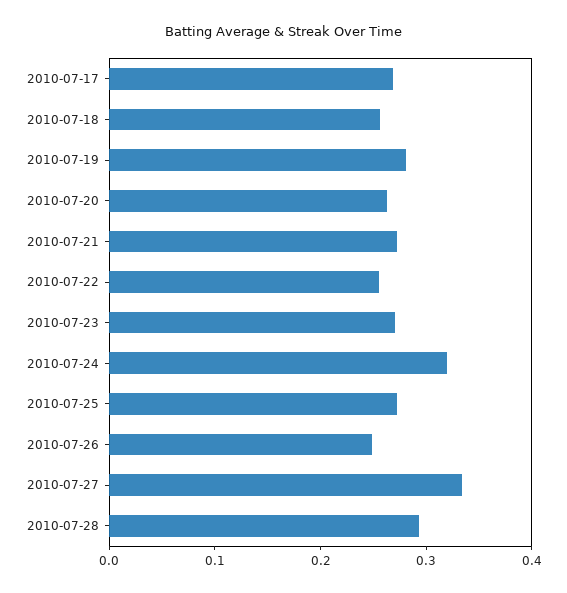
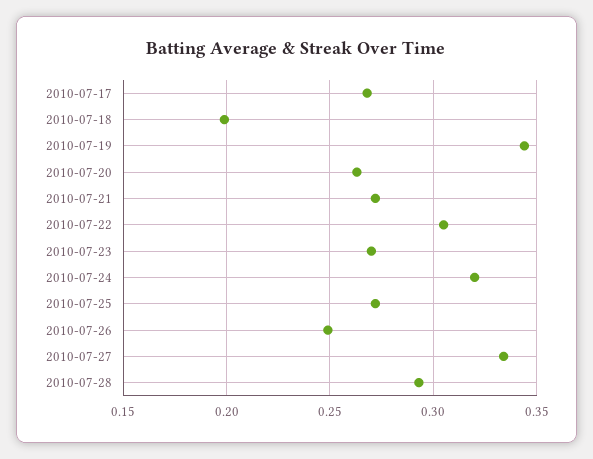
  {
    "2010-07-17": 0.27,
-   "2010-07-18": 0.26,
+   "2010-07-18": 0.2,
-   "2010-07-19": 0.28,
+   "2010-07-19": 0.345,
    "2010-07-20": 0.265,
    "2010-07-21": 0.27,
-   "2010-07-22": 0.26,
+   "2010-07-22": 0.305,
    "2010-07-23": 0.27,
    "2010-07-24": 0.32,
    "2010-07-25": 0.27,
    "2010-07-26": 0.25,
    "2010-07-27": 0.335,
    "2010-07-28": 0.295
  }

